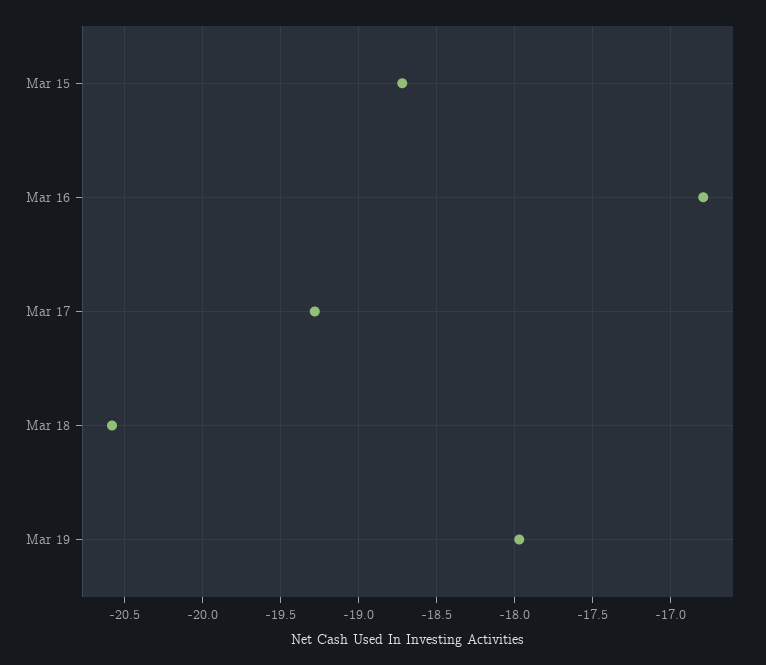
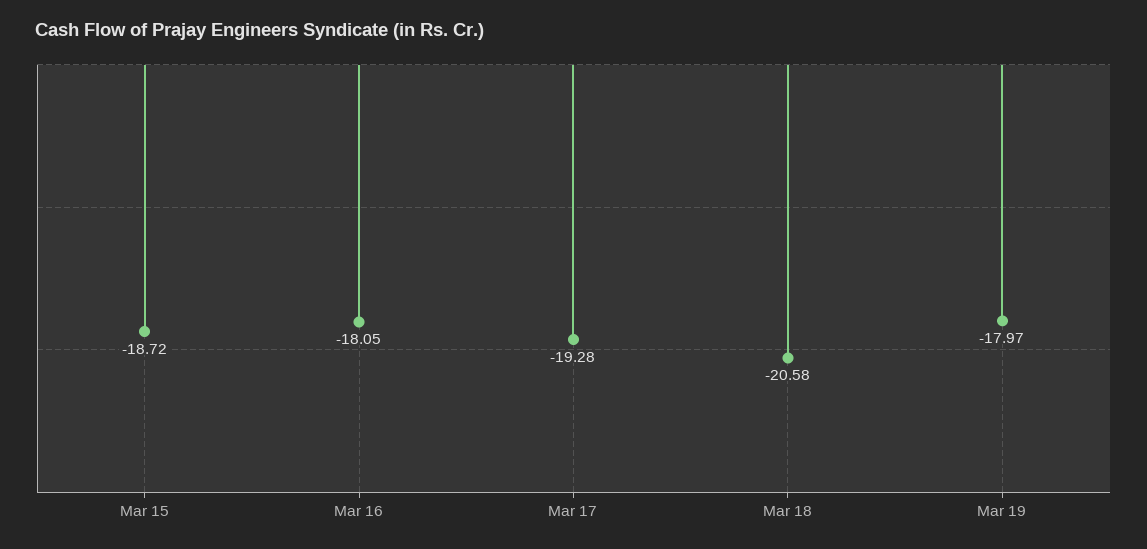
  {
    "Mar 15": -18.72,
-   "Mar 16": -16.8,
+   "Mar 16": -18.05,
    "Mar 17": -19.28,
    "Mar 18": -20.58,
    "Mar 19": -17.97
  }

